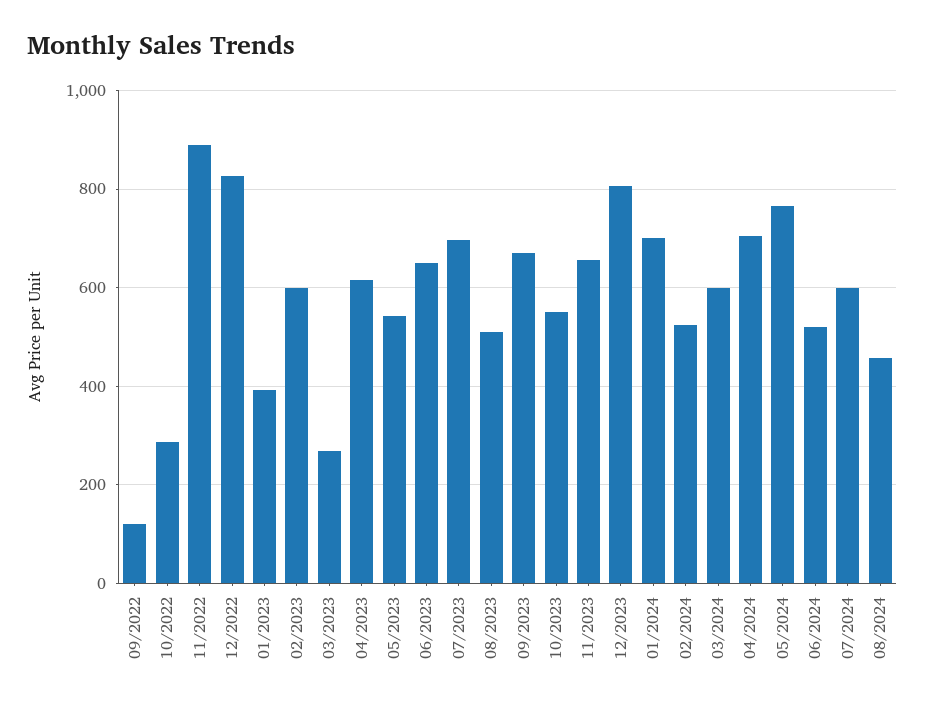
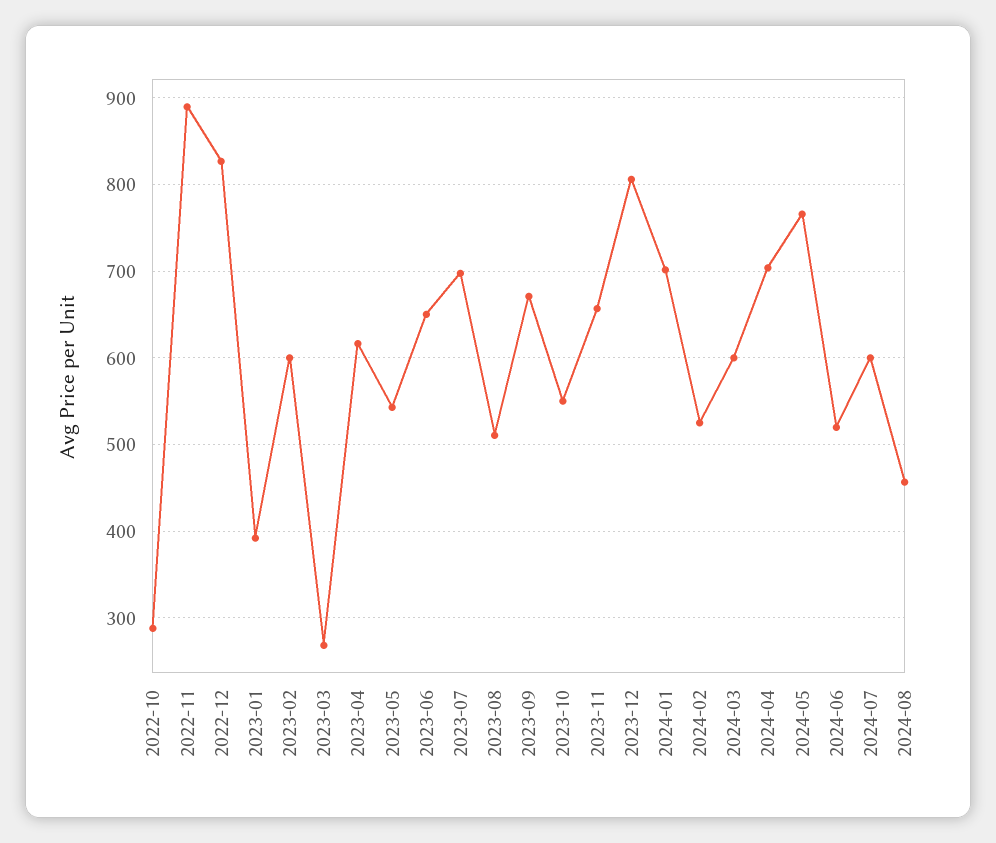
  {
-   "09/2022": 120,
    "10/2022": 290,
    "11/2022": 890,
    "12/2022": 830,
    "01/2023": 390,
    "02/2023": 600,
    "03/2023": 270,
    "04/2023": 620,
    "05/2023": 540,
    "06/2023": 650,
    "07/2023": 700,
    "08/2023": 510,
    "09/2023": 670,
    "10/2023": 550,
    "11/2023": 660,
    "12/2023": 810,
    "01/2024": 700,
    "02/2024": 520,
    "03/2024": 600,
    "04/2024": 700,
    "05/2024": 770,
    "06/2024": 520,
    "07/2024": 600,
    "08/2024": 460
  }

